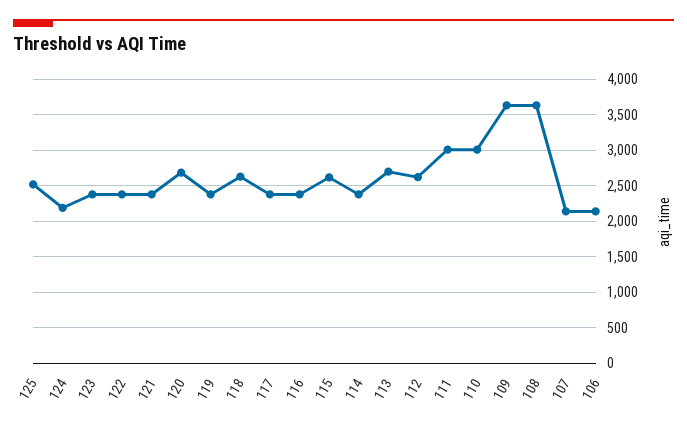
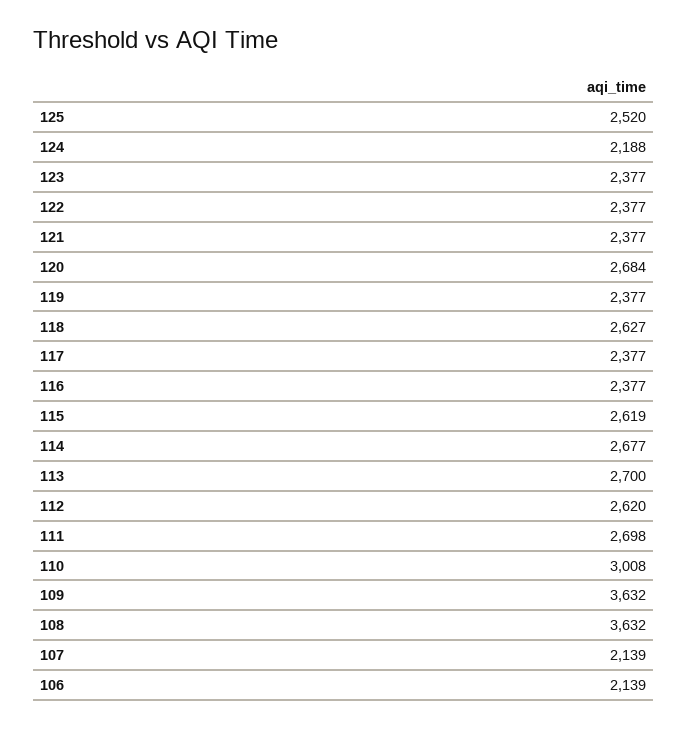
  {
    "125": 2520,
    "124": 2188,
    "123": 2377,
    "122": 2377,
    "121": 2377,
    "120": 2684,
    "119": 2377,
    "118": 2627,
    "117": 2377,
    "116": 2377,
    "115": 2619,
-   "114": 2400,
+   "114": 2677,
    "113": 2700,
    "112": 2620,
-   "111": 3000,
+   "111": 2698,
    "110": 3008,
    "109": 3632,
    "108": 3632,
    "107": 2139,
    "106": 2139
  }

